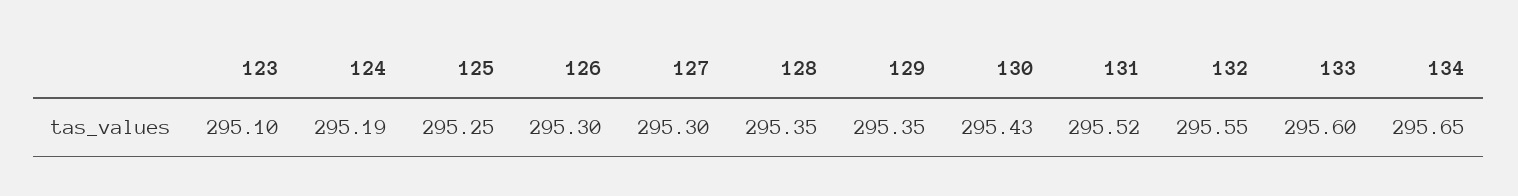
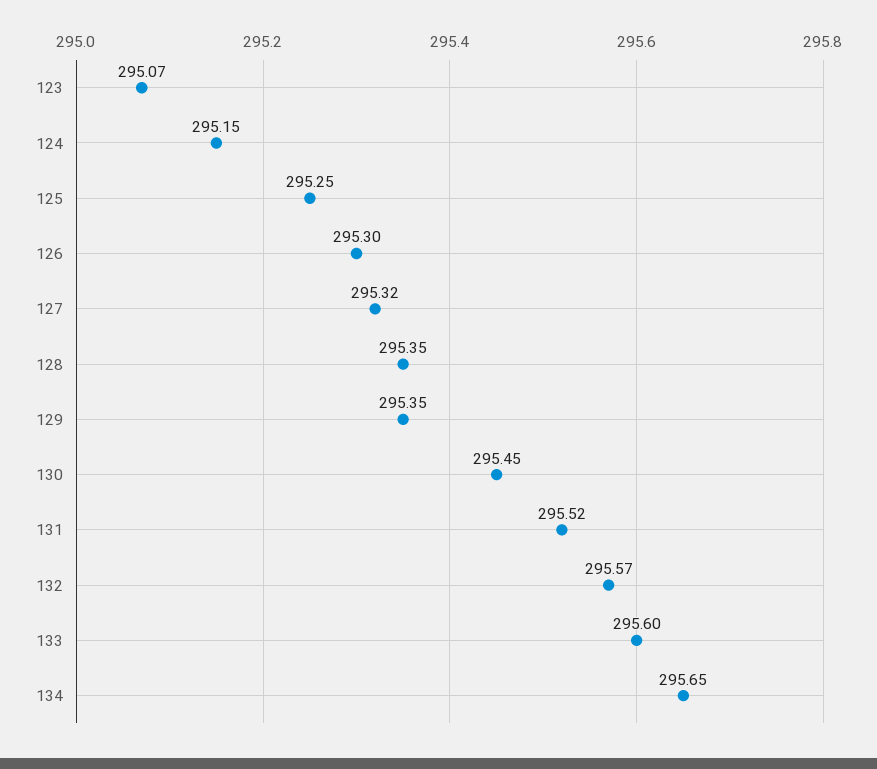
  {
-   "123": 295.1,
+   "123": 295.07,
-   "124": 295.19,
+   "124": 295.15,
    "125": 295.25,
    "126": 295.3,
-   "127": 295.3,
+   "127": 295.32,
    "128": 295.35,
    "129": 295.35,
-   "130": 295.43,
+   "130": 295.45,
    "131": 295.52,
-   "132": 295.55,
+   "132": 295.57,
    "133": 295.6,
    "134": 295.65
  }

